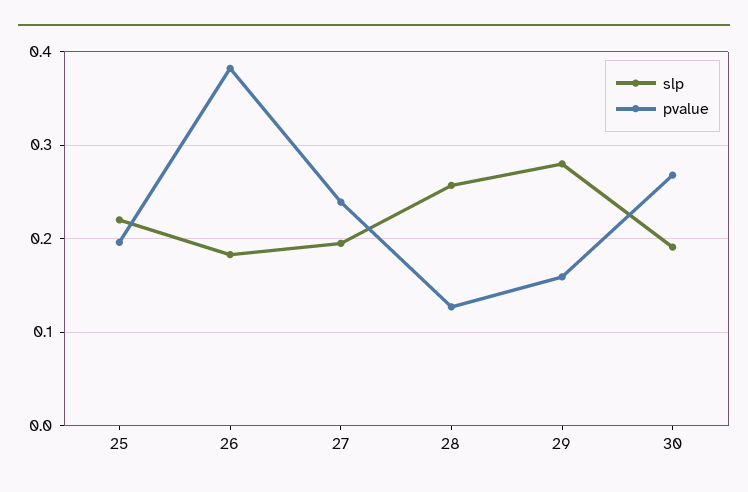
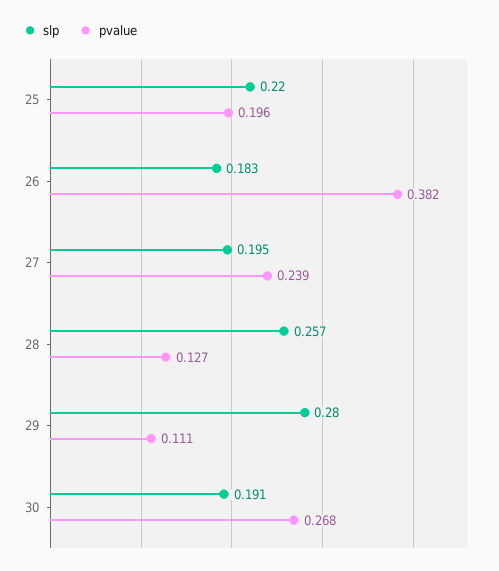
  {
    "slp": {
      "25": 0.22,
      "26": 0.183,
      "27": 0.195,
      "28": 0.257,
      "29": 0.28,
      "30": 0.191
    },
    "pvalue": {
      "25": 0.196,
      "26": 0.382,
      "27": 0.239,
      "28": 0.127,
-     "29": 0.16,
+     "29": 0.111,
      "30": 0.268
    }
  }

